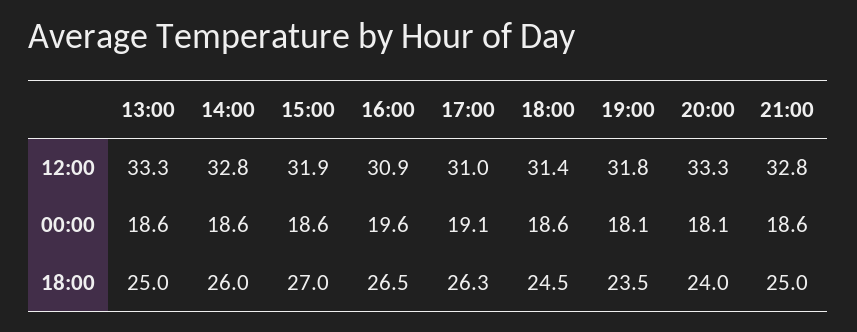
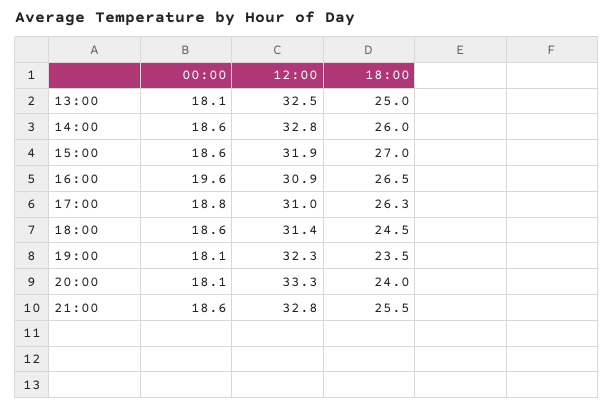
  {
    "13:00": {
-     "12:00": 33.3,
+     "12:00": 32.5,
-     "00:00": 18.6,
+     "00:00": 18.1,
      "18:00": 25
    },
    "14:00": {
      "12:00": 32.8,
      "00:00": 18.6,
      "18:00": 26
    },
    "15:00": {
      "12:00": 31.9,
      "00:00": 18.6,
      "18:00": 27
    },
    "16:00": {
      "12:00": 30.9,
      "00:00": 19.6,
      "18:00": 26.5
    },
    "17:00": {
      "12:00": 31,
-     "00:00": 19.1,
+     "00:00": 18.8,
      "18:00": 26.3
    },
    "18:00": {
      "12:00": 31.4,
      "00:00": 18.6,
      "18:00": 24.5
    },
    "19:00": {
-     "12:00": 31.8,
+     "12:00": 32.3,
      "00:00": 18.1,
      "18:00": 23.5
    },
    "20:00": {
      "12:00": 33.3,
      "00:00": 18.1,
      "18:00": 24
    },
    "21:00": {
      "12:00": 32.8,
      "00:00": 18.6,
-     "18:00": 25
+     "18:00": 25.5
    }
  }

